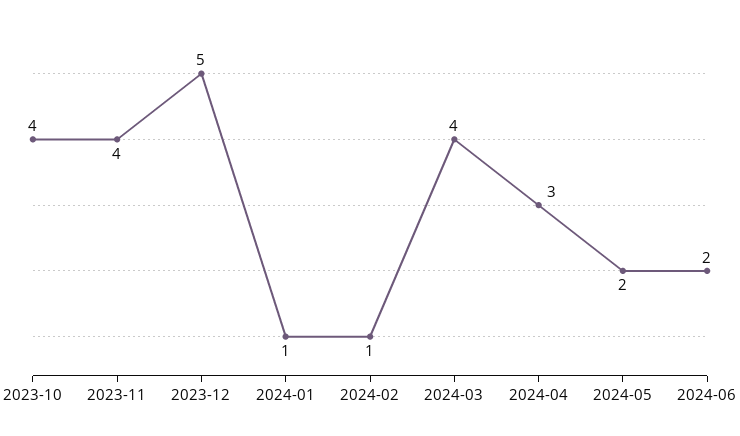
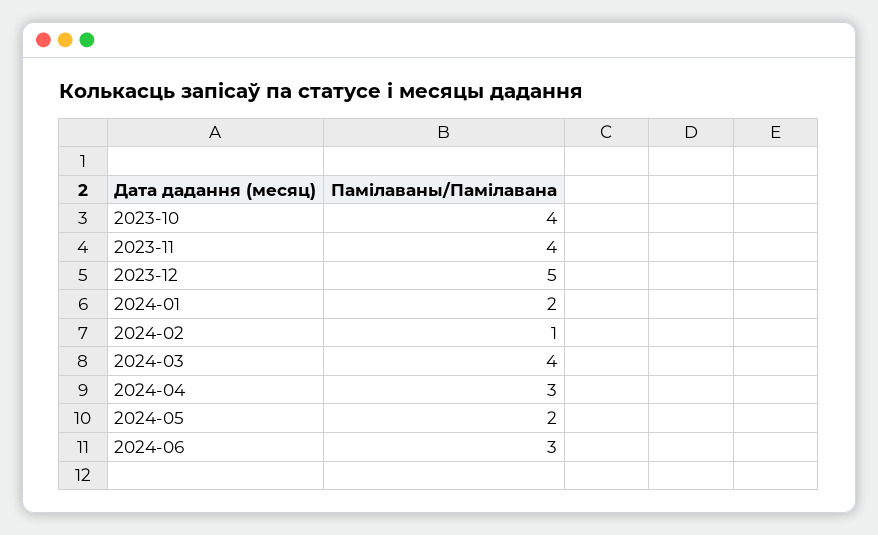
  {
    "2023-10": 4,
    "2023-11": 4,
    "2023-12": 5,
-   "2024-01": 1,
+   "2024-01": 2,
    "2024-02": 1,
    "2024-03": 4,
    "2024-04": 3,
    "2024-05": 2,
-   "2024-06": 2
+   "2024-06": 3
  }

